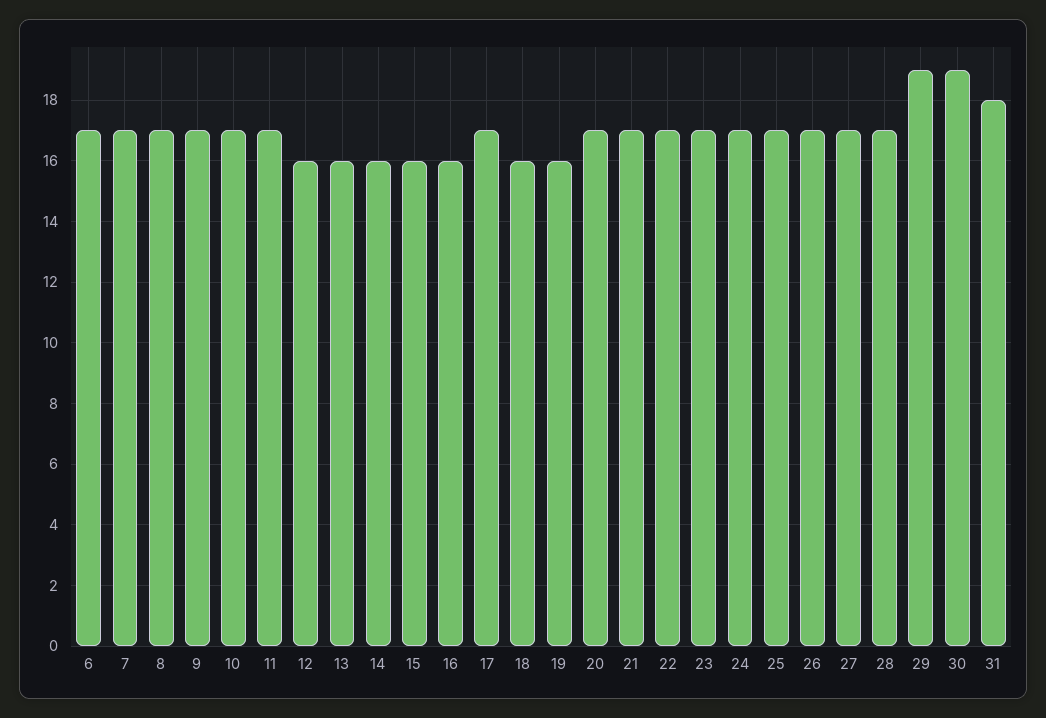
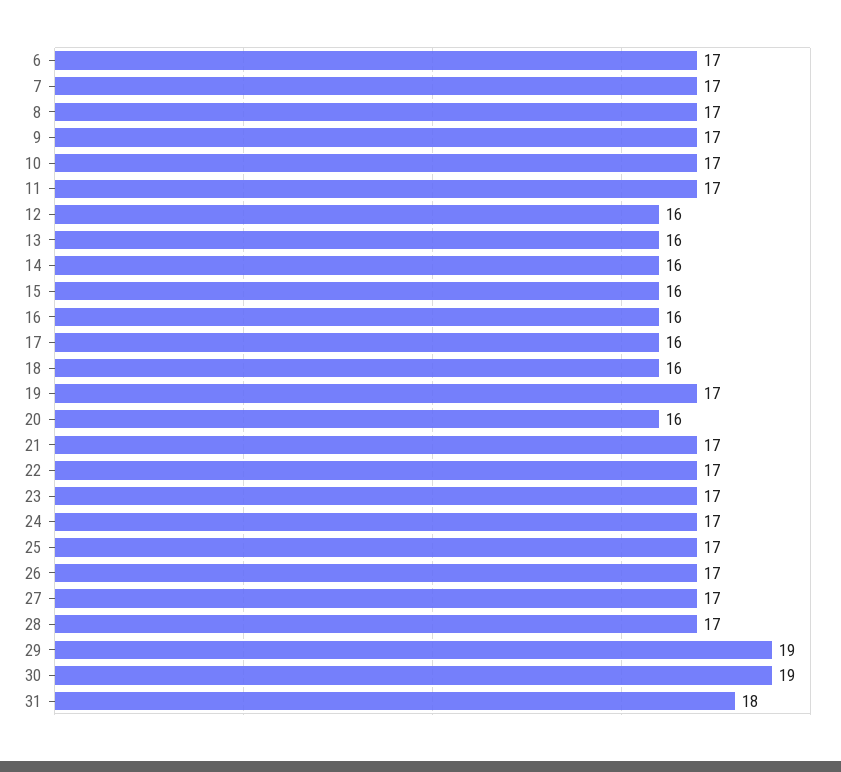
  {
    "6": 17,
    "7": 17,
    "8": 17,
    "9": 17,
    "10": 17,
    "11": 17,
    "12": 16,
    "13": 16,
    "14": 16,
    "15": 16,
    "16": 16,
-   "17": 17,
+   "17": 16,
    "18": 16,
-   "19": 16,
+   "19": 17,
-   "20": 17,
+   "20": 16,
    "21": 17,
    "22": 17,
    "23": 17,
    "24": 17,
    "25": 17,
    "26": 17,
    "27": 17,
    "28": 17,
    "29": 19,
    "30": 19,
    "31": 18
  }

